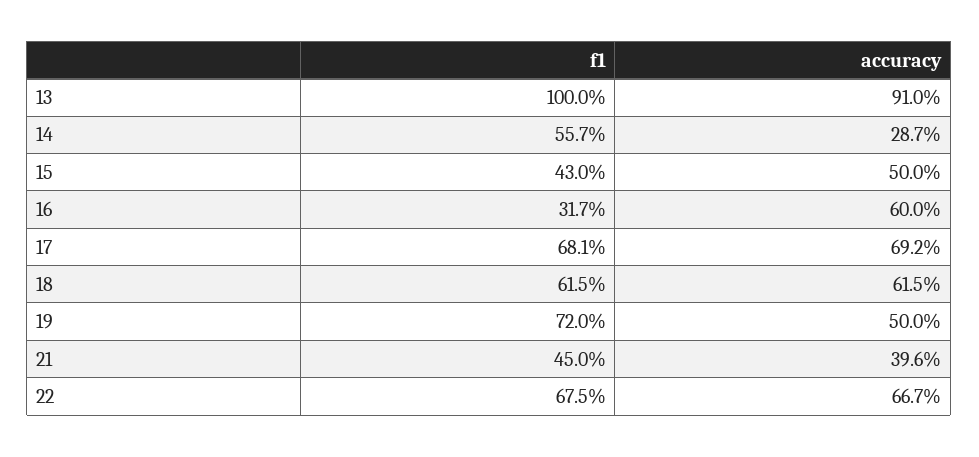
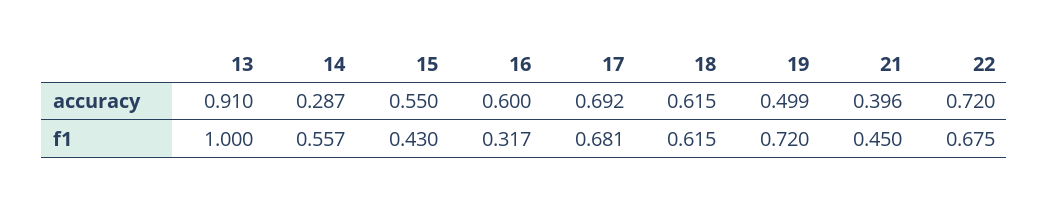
  {
    "f1": {
      "13": 1,
      "14": 0.557,
      "15": 0.43,
      "16": 0.317,
      "17": 0.681,
      "18": 0.615,
      "19": 0.72,
      "21": 0.45,
      "22": 0.675
    },
    "accuracy": {
      "13": 0.91,
      "14": 0.287,
-     "15": 0.5,
+     "15": 0.55,
      "16": 0.6,
      "17": 0.692,
      "18": 0.615,
-     "19": 0.5,
+     "19": 0.499,
      "21": 0.396,
-     "22": 0.667
+     "22": 0.72
    }
  }

